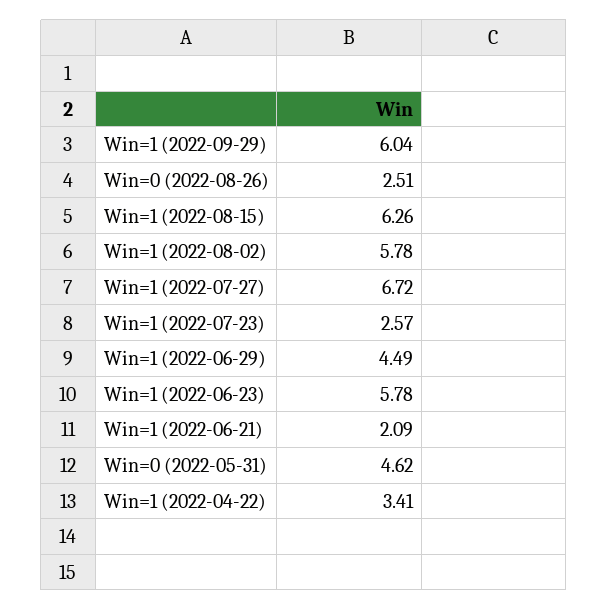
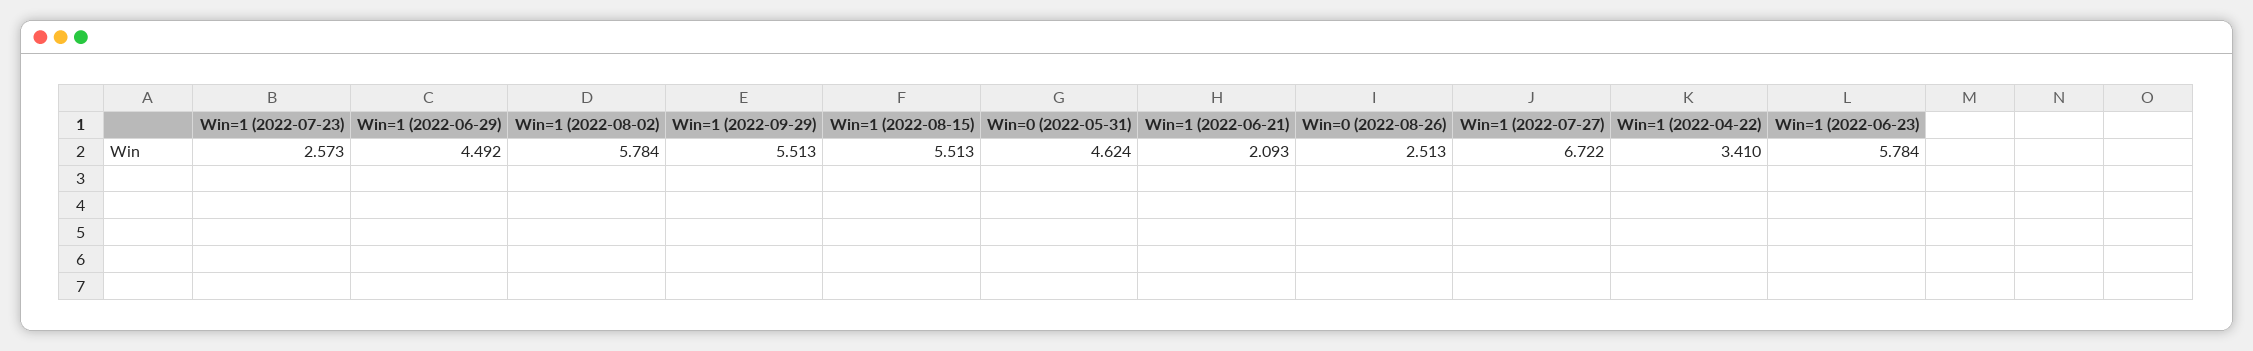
  {
-   "Win=1 (2022-09-29)": 6.04,
+   "Win=1 (2022-09-29)": 5.513,
    "Win=0 (2022-08-26)": 2.513,
-   "Win=1 (2022-08-15)": 6.26,
+   "Win=1 (2022-08-15)": 5.513,
    "Win=1 (2022-08-02)": 5.784,
    "Win=1 (2022-07-27)": 6.722,
    "Win=1 (2022-07-23)": 2.573,
    "Win=1 (2022-06-29)": 4.492,
    "Win=1 (2022-06-23)": 5.784,
    "Win=1 (2022-06-21)": 2.093,
    "Win=0 (2022-05-31)": 4.624,
    "Win=1 (2022-04-22)": 3.41
  }

